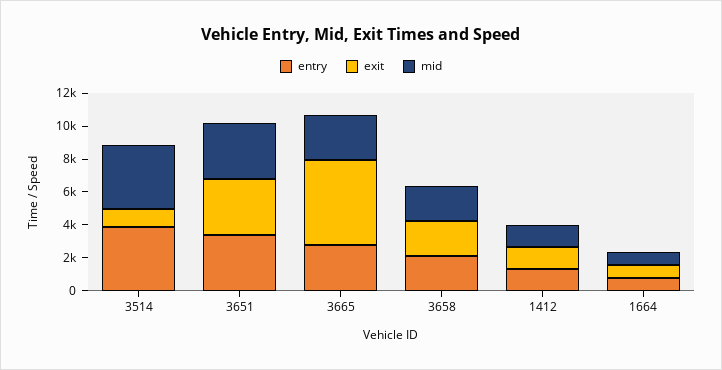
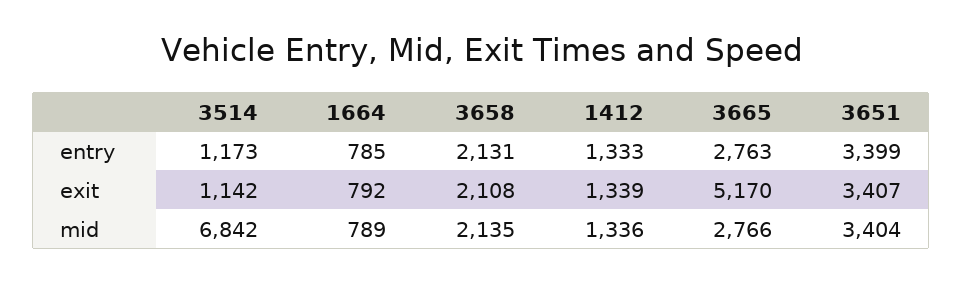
  {
    "entry": {
-     "3514": 4000,
+     "3514": 1173,
      "3651": 3399,
      "3665": 2763,
      "3658": 2131,
      "1412": 1333,
      "1664": 785
    },
    "exit": {
      "3514": 1142,
      "3651": 3407,
      "3665": 5170,
      "3658": 2108,
      "1412": 1339,
      "1664": 792
    },
    "mid": {
-     "3514": 4000,
+     "3514": 6842,
      "3651": 3404,
      "3665": 2766,
      "3658": 2135,
      "1412": 1336,
      "1664": 789
    }
  }

